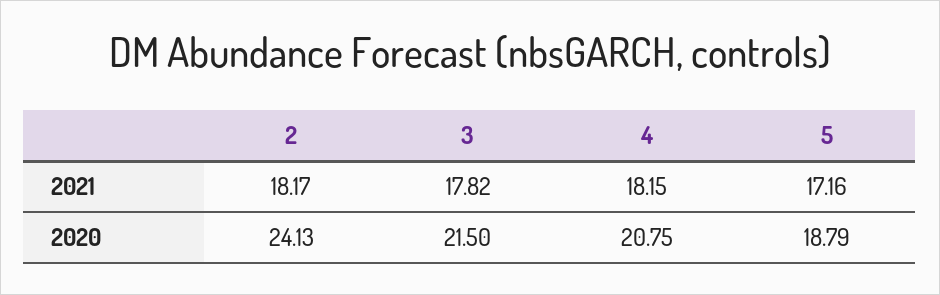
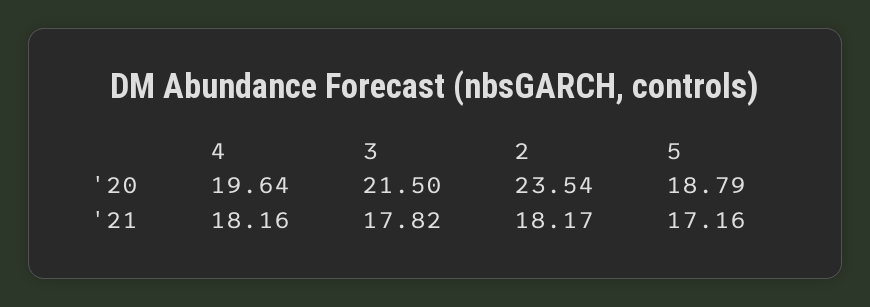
  {
    "2": {
      "2021": 18.17,
-     "2020": 24.13
+     "2020": 23.54
    },
    "3": {
      "2021": 17.82,
      "2020": 21.5
    },
    "4": {
-     "2021": 18.15,
+     "2021": 18.16,
-     "2020": 20.75
+     "2020": 19.64
    },
    "5": {
      "2021": 17.16,
      "2020": 18.79
    }
  }

